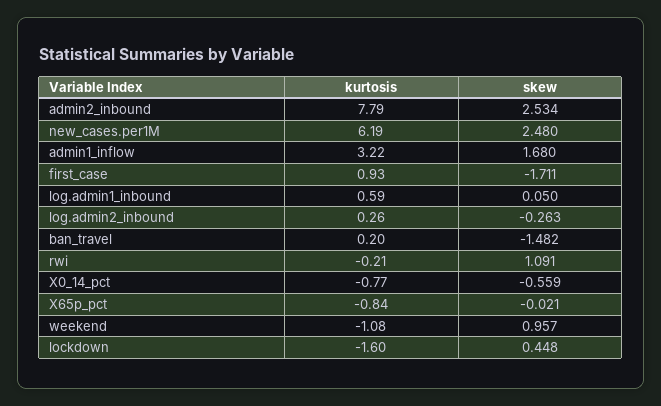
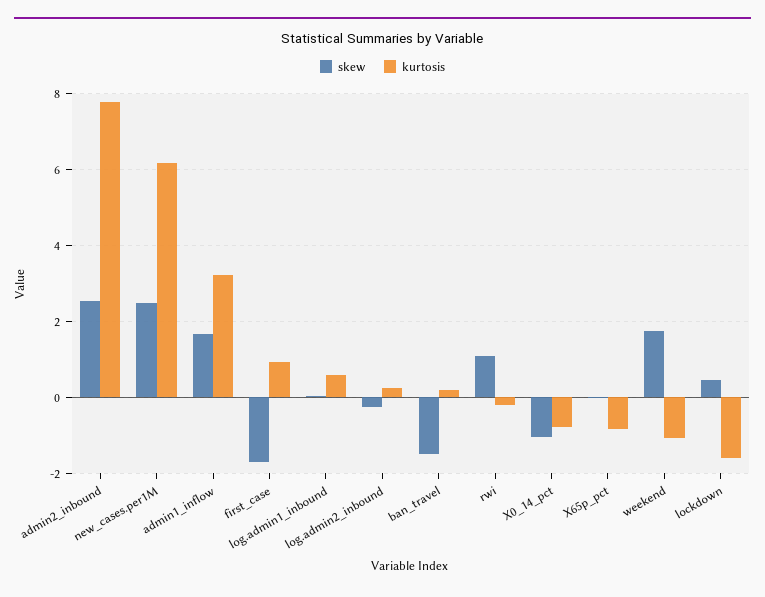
  {
    "kurtosis": {
      "admin2_inbound": 7.79,
      "new_cases.per1M": 6.19,
      "admin1_inflow": 3.22,
      "first_case": 0.93,
      "log.admin1_inbound": 0.59,
      "log.admin2_inbound": 0.26,
      "ban_travel": 0.2,
      "rwi": -0.21,
      "X0_14_pct": -0.77,
      "X65p_pct": -0.84,
      "weekend": -1.08,
      "lockdown": -1.6
    },
    "skew": {
      "admin2_inbound": 2.534,
      "new_cases.per1M": 2.48,
      "admin1_inflow": 1.68,
      "first_case": -1.711,
      "log.admin1_inbound": 0.05,
      "log.admin2_inbound": -0.263,
      "ban_travel": -1.482,
      "rwi": 1.091,
-     "X0_14_pct": -0.559,
+     "X0_14_pct": -1,
      "X65p_pct": -0.021,
-     "weekend": 0.957,
+     "weekend": 1.8,
      "lockdown": 0.448
    }
  }

